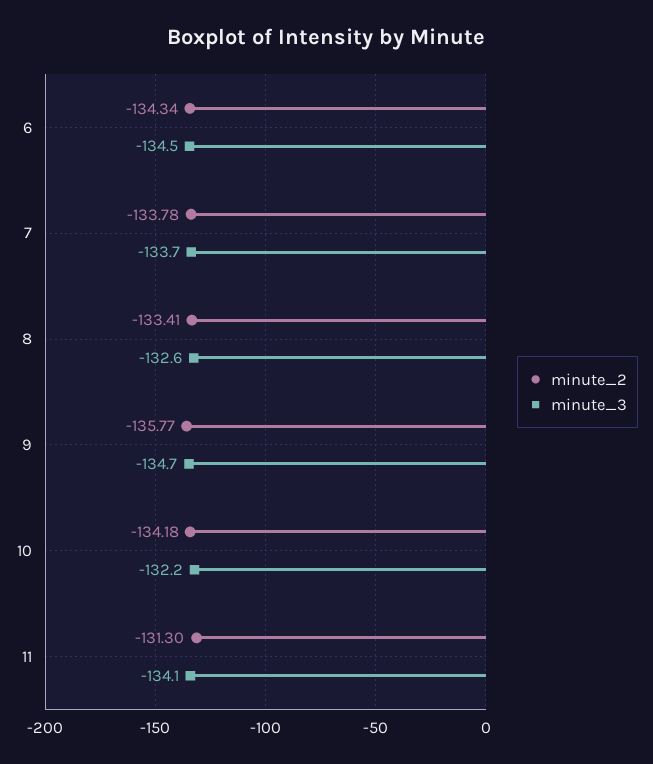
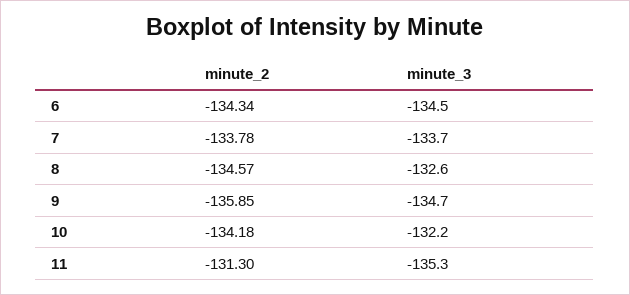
  {
    "minute_2": {
      "6": -134.34,
      "7": -133.78,
-     "8": -133.41,
+     "8": -134.57,
-     "9": -135.77,
+     "9": -135.85,
      "10": -134.18,
      "11": -131.3
    },
    "minute_3": {
      "6": -134.5,
      "7": -133.7,
      "8": -132.6,
      "9": -134.7,
      "10": -132.2,
-     "11": -134.1
+     "11": -135.3
    }
  }

